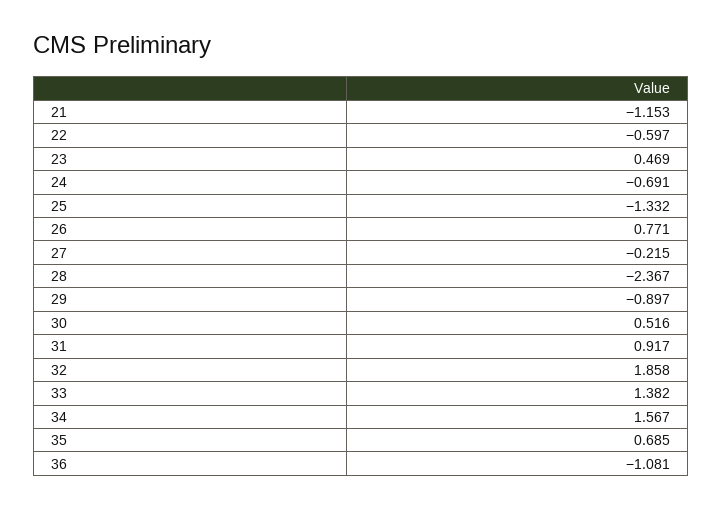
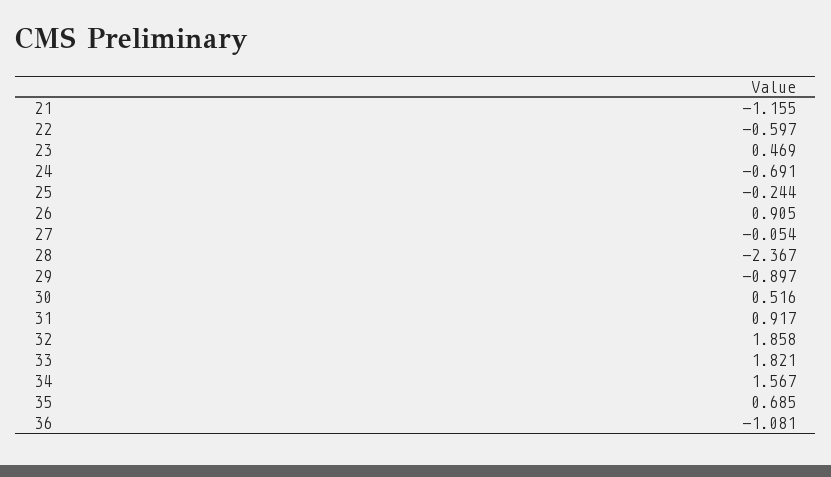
  {
-   "21": -1.153,
+   "21": -1.155,
    "22": -0.597,
    "23": 0.469,
    "24": -0.691,
-   "25": -1.332,
+   "25": -0.244,
-   "26": 0.771,
+   "26": 0.905,
-   "27": -0.215,
+   "27": -0.054,
    "28": -2.367,
    "29": -0.897,
    "30": 0.516,
    "31": 0.917,
    "32": 1.858,
-   "33": 1.382,
+   "33": 1.821,
    "34": 1.567,
    "35": 0.685,
    "36": -1.081
  }

